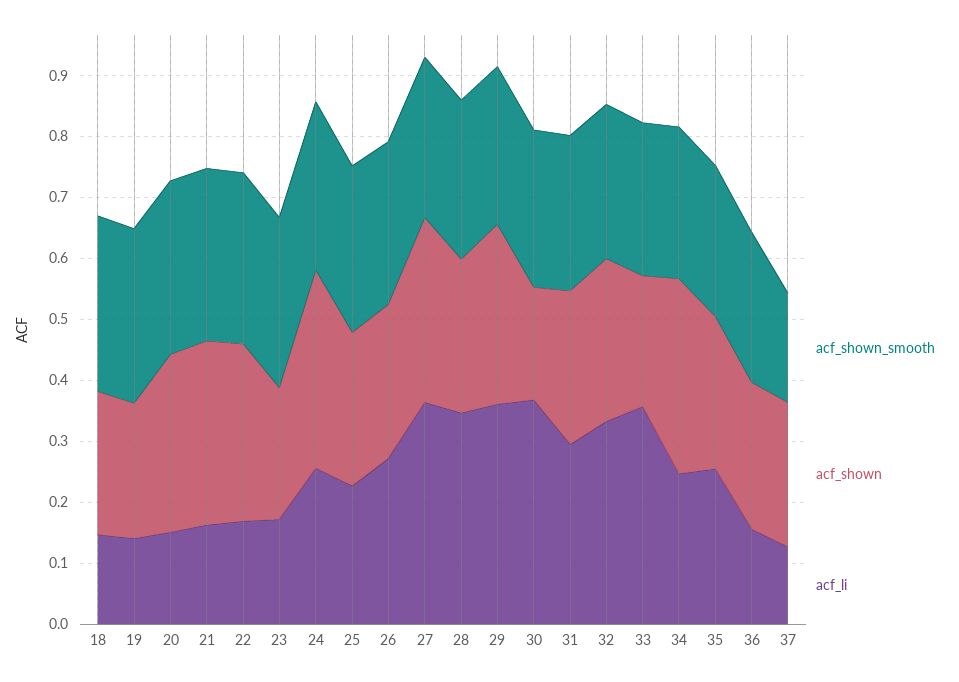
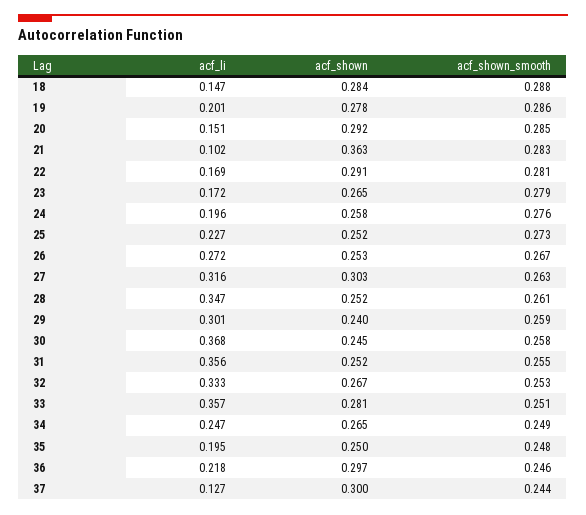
  {
    "acf_shown_smooth": {
      "18": 0.288,
      "19": 0.286,
      "20": 0.285,
      "21": 0.283,
      "22": 0.281,
      "23": 0.279,
      "24": 0.276,
      "25": 0.273,
      "26": 0.267,
      "27": 0.263,
      "28": 0.261,
      "29": 0.259,
      "30": 0.258,
      "31": 0.255,
      "32": 0.253,
      "33": 0.251,
      "34": 0.249,
      "35": 0.248,
      "36": 0.246,
-     "37": 0.18
+     "37": 0.244
    },
    "acf_shown": {
-     "18": 0.24,
+     "18": 0.284,
-     "19": 0.22,
+     "19": 0.278,
      "20": 0.292,
-     "21": 0.3,
+     "21": 0.363,
      "22": 0.291,
-     "23": 0.22,
+     "23": 0.265,
-     "24": 0.32,
+     "24": 0.258,
      "25": 0.252,
      "26": 0.253,
      "27": 0.303,
      "28": 0.252,
-     "29": 0.3,
+     "29": 0.24,
-     "30": 0.18,
+     "30": 0.245,
      "31": 0.252,
      "32": 0.267,
-     "33": 0.22,
+     "33": 0.281,
-     "34": 0.32,
+     "34": 0.265,
      "35": 0.25,
-     "36": 0.24,
+     "36": 0.297,
-     "37": 0.24
+     "37": 0.3
    },
    "acf_li": {
      "18": 0.147,
-     "19": 0.14,
+     "19": 0.201,
      "20": 0.151,
-     "21": 0.16,
+     "21": 0.102,
      "22": 0.169,
      "23": 0.172,
-     "24": 0.26,
+     "24": 0.196,
      "25": 0.227,
      "26": 0.272,
-     "27": 0.36,
+     "27": 0.316,
      "28": 0.347,
-     "29": 0.36,
+     "29": 0.301,
      "30": 0.368,
-     "31": 0.3,
+     "31": 0.356,
      "32": 0.333,
      "33": 0.357,
      "34": 0.247,
-     "35": 0.26,
+     "35": 0.195,
-     "36": 0.16,
+     "36": 0.218,
      "37": 0.127
    }
  }

